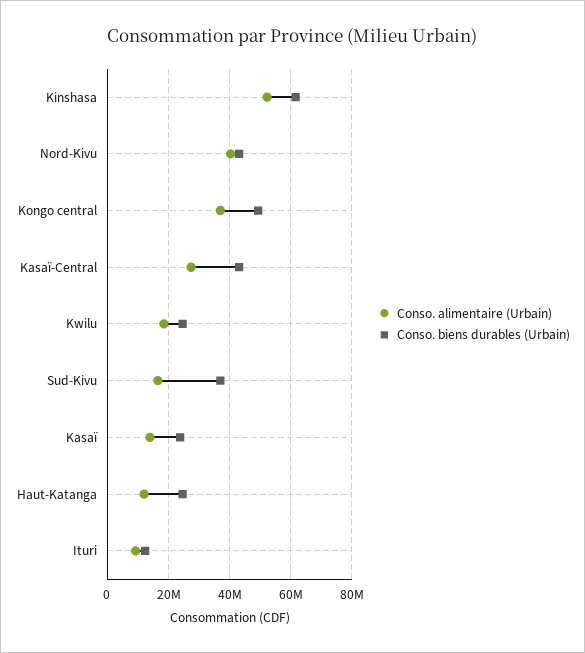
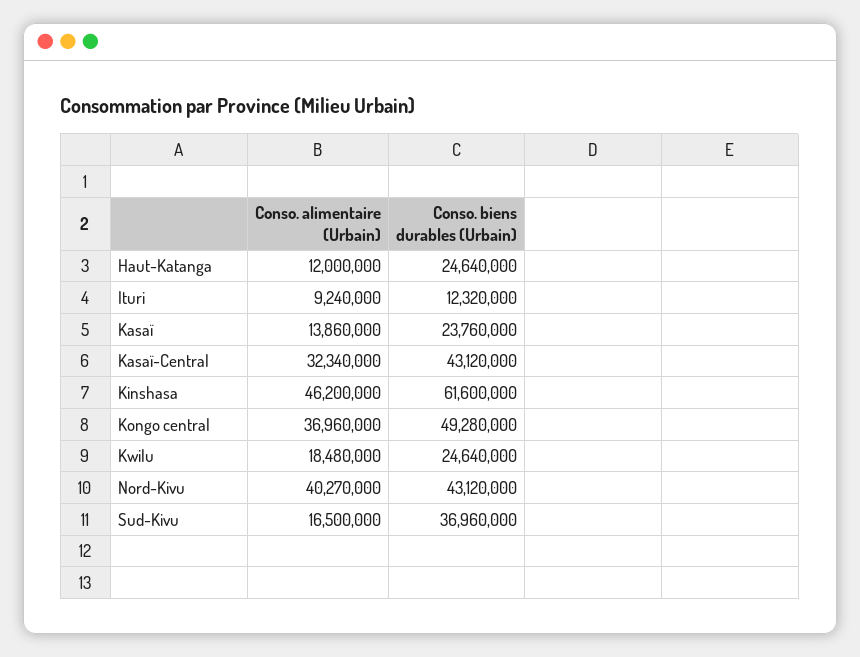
  {
    "Conso. alimentaire (Urbain)": {
-     "Kinshasa": 52000000,
+     "Kinshasa": 46200000,
      "Nord-Kivu": 40270000,
      "Kongo central": 36960000,
-     "Kasaï-Central": 28000000,
+     "Kasaï-Central": 32340000,
      "Kwilu": 18480000,
      "Sud-Kivu": 16500000,
      "Kasaï": 13860000,
      "Haut-Katanga": 12000000,
      "Ituri": 9240000
    },
    "Conso. biens durables (Urbain)": {
      "Kinshasa": 61600000,
      "Nord-Kivu": 43120000,
      "Kongo central": 49280000,
      "Kasaï-Central": 43120000,
      "Kwilu": 24640000,
      "Sud-Kivu": 36960000,
      "Kasaï": 23760000,
      "Haut-Katanga": 24640000,
      "Ituri": 12320000
    }
  }

